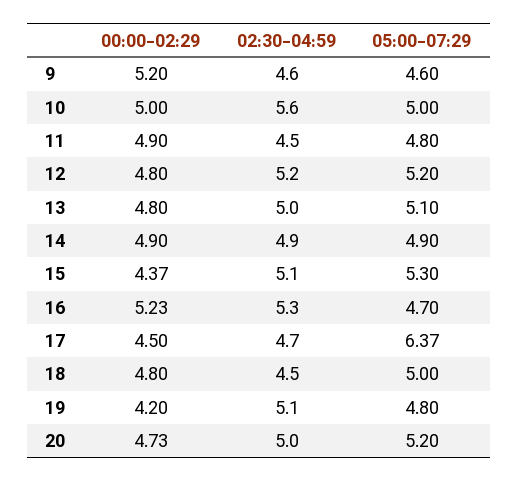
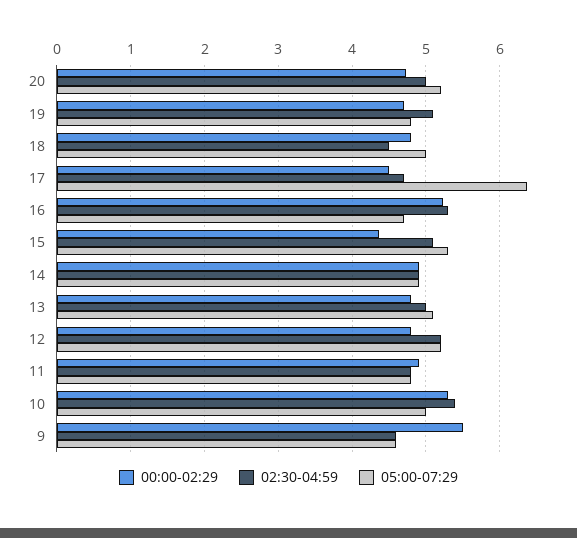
  {
    "00:00-02:29": {
-     "9": 5.2,
+     "9": 5.5,
-     "10": 5,
+     "10": 5.3,
      "11": 4.9,
      "12": 4.8,
      "13": 4.8,
      "14": 4.9,
      "15": 4.37,
      "16": 5.23,
      "17": 4.5,
      "18": 4.8,
-     "19": 4.2,
+     "19": 4.7,
      "20": 4.73
    },
    "02:30-04:59": {
      "9": 4.6,
-     "10": 5.6,
+     "10": 5.4,
-     "11": 4.5,
+     "11": 4.8,
      "12": 5.2,
      "13": 5,
      "14": 4.9,
      "15": 5.1,
      "16": 5.3,
      "17": 4.7,
      "18": 4.5,
      "19": 5.1,
      "20": 5
    },
    "05:00-07:29": {
      "9": 4.6,
      "10": 5,
      "11": 4.8,
      "12": 5.2,
      "13": 5.1,
      "14": 4.9,
      "15": 5.3,
      "16": 4.7,
      "17": 6.37,
      "18": 5,
      "19": 4.8,
      "20": 5.2
    }
  }

